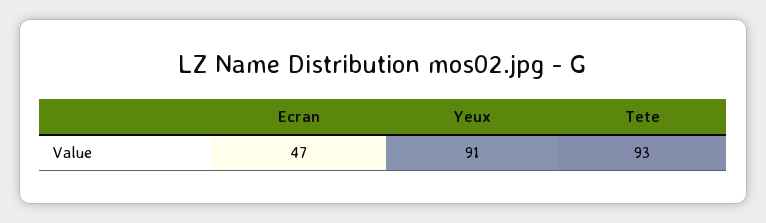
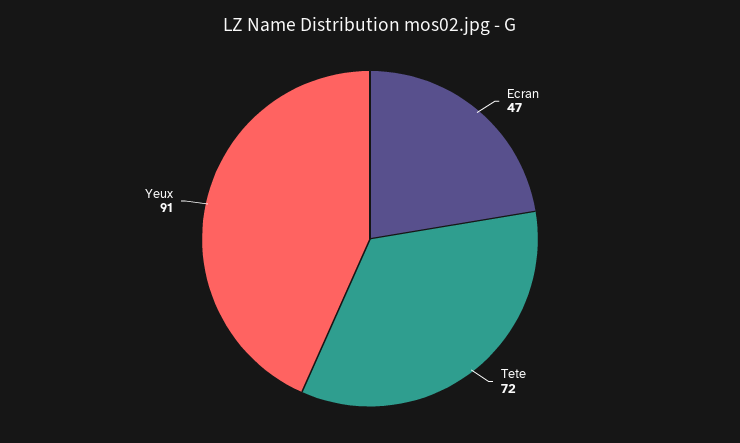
  {
    "Ecran": 47,
    "Yeux": 91,
-   "Tete": 93
+   "Tete": 72
  }

